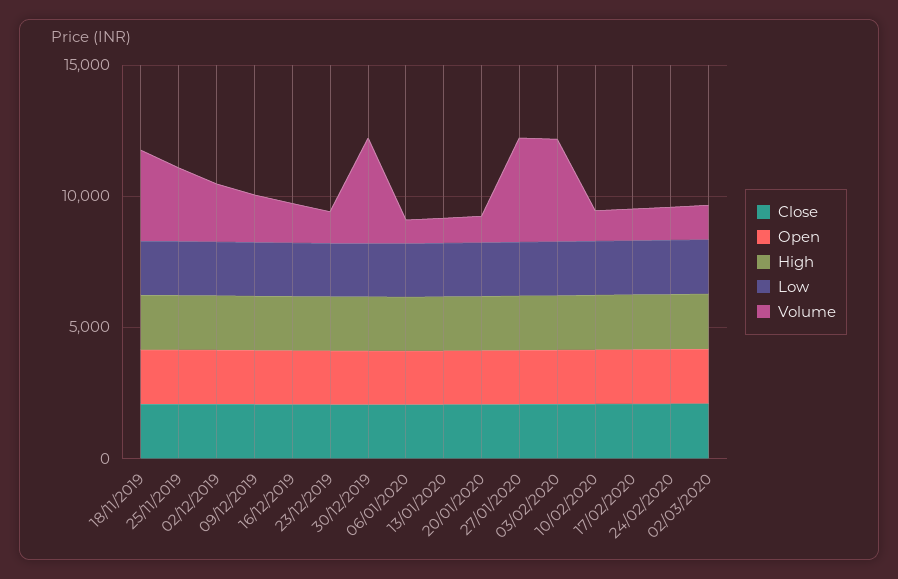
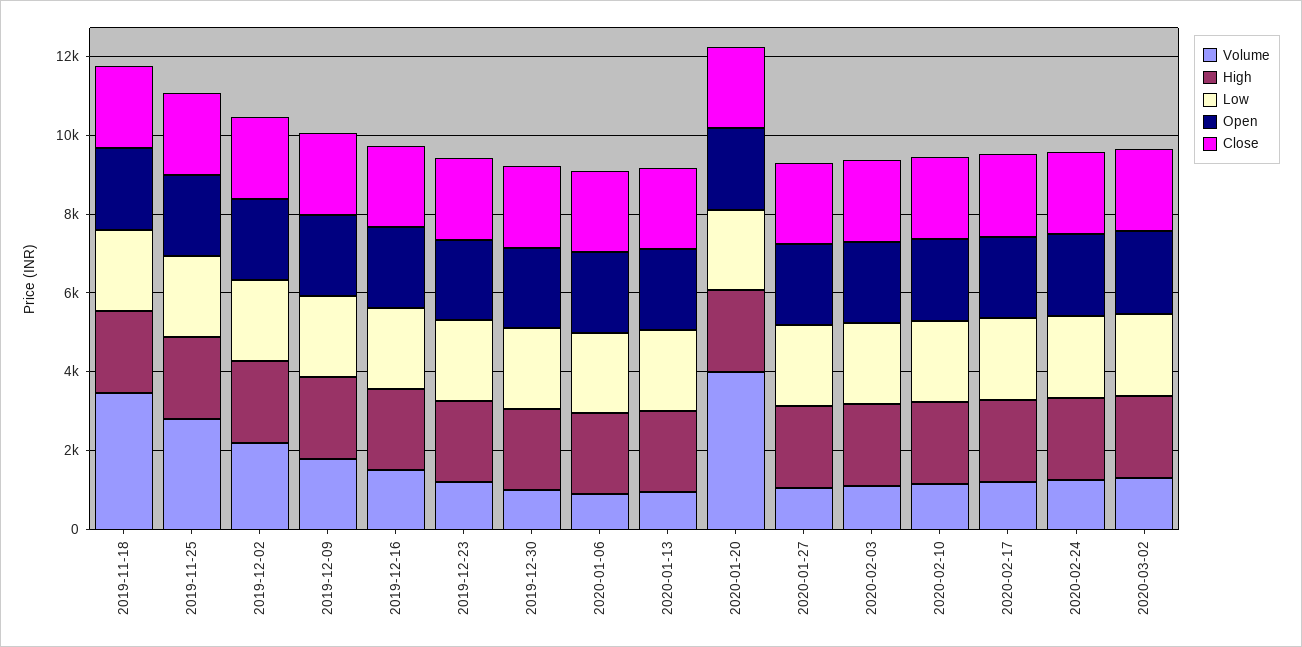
  {
    "Close": {
      "18/11/2019": 2000,
      "25/11/2019": 2000,
      "02/12/2019": 2000,
      "09/12/2019": 2000,
      "16/12/2019": 2000,
      "23/12/2019": 2000,
      "30/12/2019": 2000,
      "06/01/2020": 2000,
      "13/01/2020": 2000,
      "20/01/2020": 2000,
      "27/01/2020": 2000,
      "03/02/2020": 2000,
      "10/02/2020": 2000,
      "17/02/2020": 2000,
      "24/02/2020": 2000,
      "02/03/2020": 2000
    },
    "Open": {
      "18/11/2019": 2000,
      "25/11/2019": 2000,
      "02/12/2019": 2000,
      "09/12/2019": 2000,
      "16/12/2019": 2000,
      "23/12/2019": 2000,
      "30/12/2019": 2000,
      "06/01/2020": 2000,
      "13/01/2020": 2000,
      "20/01/2020": 2000,
      "27/01/2020": 2000,
      "03/02/2020": 2000,
      "10/02/2020": 2000,
      "17/02/2020": 2000,
      "24/02/2020": 2000,
      "02/03/2020": 2000
    },
    "High": {
      "18/11/2019": 2000,
      "25/11/2019": 2000,
      "02/12/2019": 2000,
      "09/12/2019": 2000,
      "16/12/2019": 2000,
      "23/12/2019": 2000,
      "30/12/2019": 2000,
      "06/01/2020": 2000,
      "13/01/2020": 2000,
      "20/01/2020": 2000,
      "27/01/2020": 2000,
      "03/02/2020": 2000,
      "10/02/2020": 2000,
      "17/02/2020": 2000,
      "24/02/2020": 2000,
      "02/03/2020": 2000
    },
    "Low": {
      "18/11/2019": 2000,
      "25/11/2019": 2000,
      "02/12/2019": 2000,
      "09/12/2019": 2000,
      "16/12/2019": 2000,
      "23/12/2019": 2000,
      "30/12/2019": 2000,
      "06/01/2020": 2000,
      "13/01/2020": 2000,
      "20/01/2020": 2000,
      "27/01/2020": 2000,
      "03/02/2020": 2000,
      "10/02/2020": 2000,
      "17/02/2020": 2000,
      "24/02/2020": 2000,
      "02/03/2020": 2000
    },
    "Volume": {
      "18/11/2019": 3500,
      "25/11/2019": 3000,
      "02/12/2019": 2000,
      "09/12/2019": 2000,
      "16/12/2019": 1500,
      "23/12/2019": 1000,
-     "30/12/2019": 4000,
+     "30/12/2019": 1000,
      "06/01/2020": 1000,
      "13/01/2020": 1000,
-     "20/01/2020": 1000,
+     "20/01/2020": 4000,
-     "27/01/2020": 4000,
+     "27/01/2020": 1000,
-     "03/02/2020": 4000,
+     "03/02/2020": 1000,
      "10/02/2020": 1000,
      "17/02/2020": 1000,
      "24/02/2020": 1500,
      "02/03/2020": 1500
    }
  }

